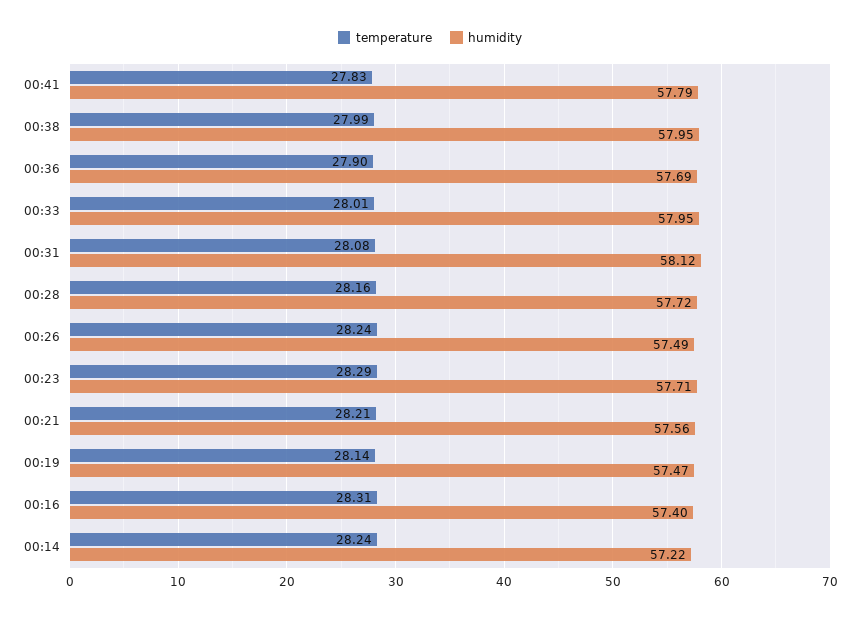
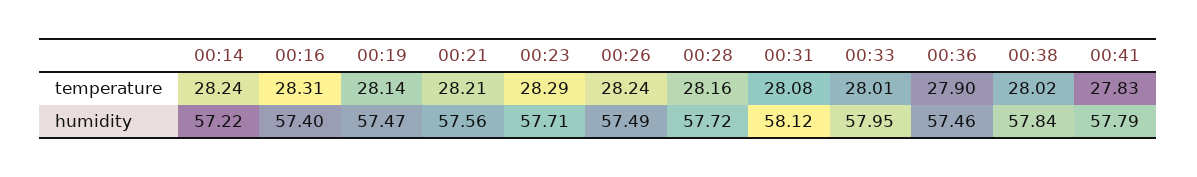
  {
    "temperature": {
      "00:41": 27.83,
-     "00:38": 27.99,
+     "00:38": 28.02,
      "00:36": 27.9,
      "00:33": 28.01,
      "00:31": 28.08,
      "00:28": 28.16,
      "00:26": 28.24,
      "00:23": 28.29,
      "00:21": 28.21,
      "00:19": 28.14,
      "00:16": 28.31,
      "00:14": 28.24
    },
    "humidity": {
      "00:41": 57.79,
-     "00:38": 57.95,
+     "00:38": 57.84,
-     "00:36": 57.69,
+     "00:36": 57.46,
      "00:33": 57.95,
      "00:31": 58.12,
      "00:28": 57.72,
      "00:26": 57.49,
      "00:23": 57.71,
      "00:21": 57.56,
      "00:19": 57.47,
      "00:16": 57.4,
      "00:14": 57.22
    }
  }

